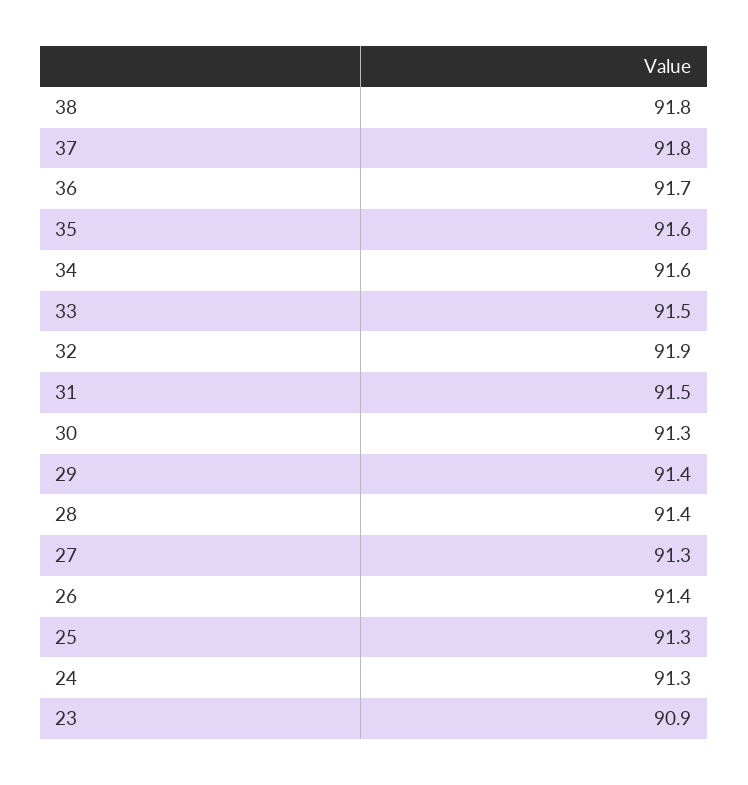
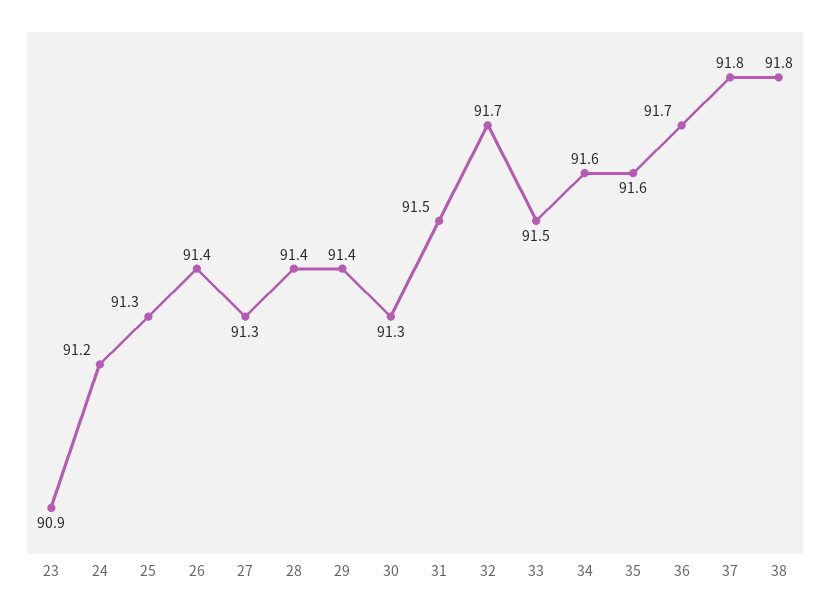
  {
    "38": 91.8,
    "37": 91.8,
    "36": 91.7,
    "35": 91.6,
    "34": 91.6,
    "33": 91.5,
-   "32": 91.9,
+   "32": 91.7,
    "31": 91.5,
    "30": 91.3,
    "29": 91.4,
    "28": 91.4,
    "27": 91.3,
    "26": 91.4,
    "25": 91.3,
-   "24": 91.3,
+   "24": 91.2,
    "23": 90.9
  }

